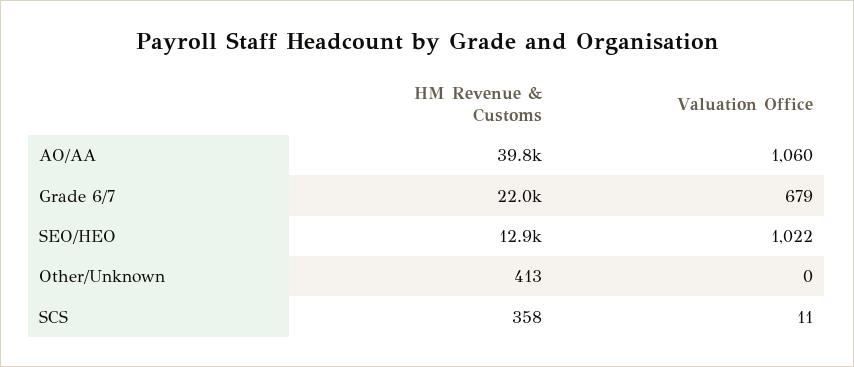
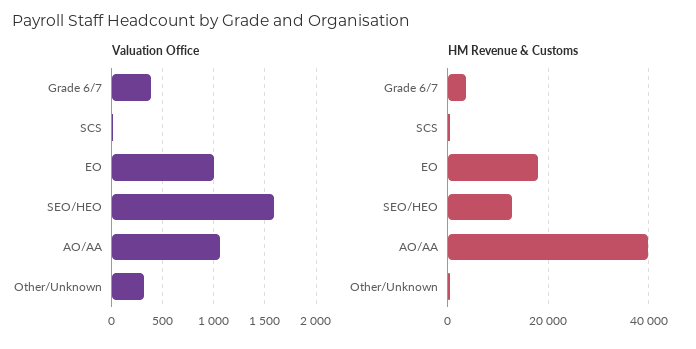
  {
    "HM Revenue & Customs": {
      "AO/AA": 39800,
-     "Grade 6/7": 22000,
+     "Grade 6/7": 4000,
      "SEO/HEO": 12900,
      "Other/Unknown": 413,
-     "SCS": 358
+     "SCS": 358,
+     "EO": 18000
    },
    "Valuation Office": {
      "AO/AA": 1060,
-     "Grade 6/7": 679,
+     "Grade 6/7": 400,
-     "SEO/HEO": 1022,
+     "SEO/HEO": 1600,
-     "Other/Unknown": 0,
+     "Other/Unknown": 300,
-     "SCS": 11
+     "SCS": 11,
+     "EO": 1000
    }
  }

